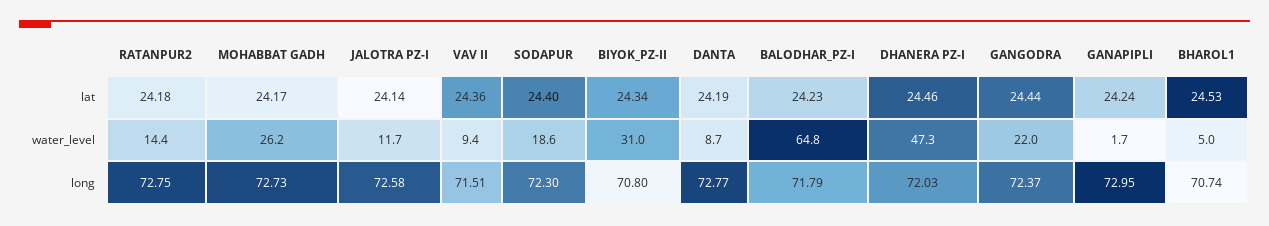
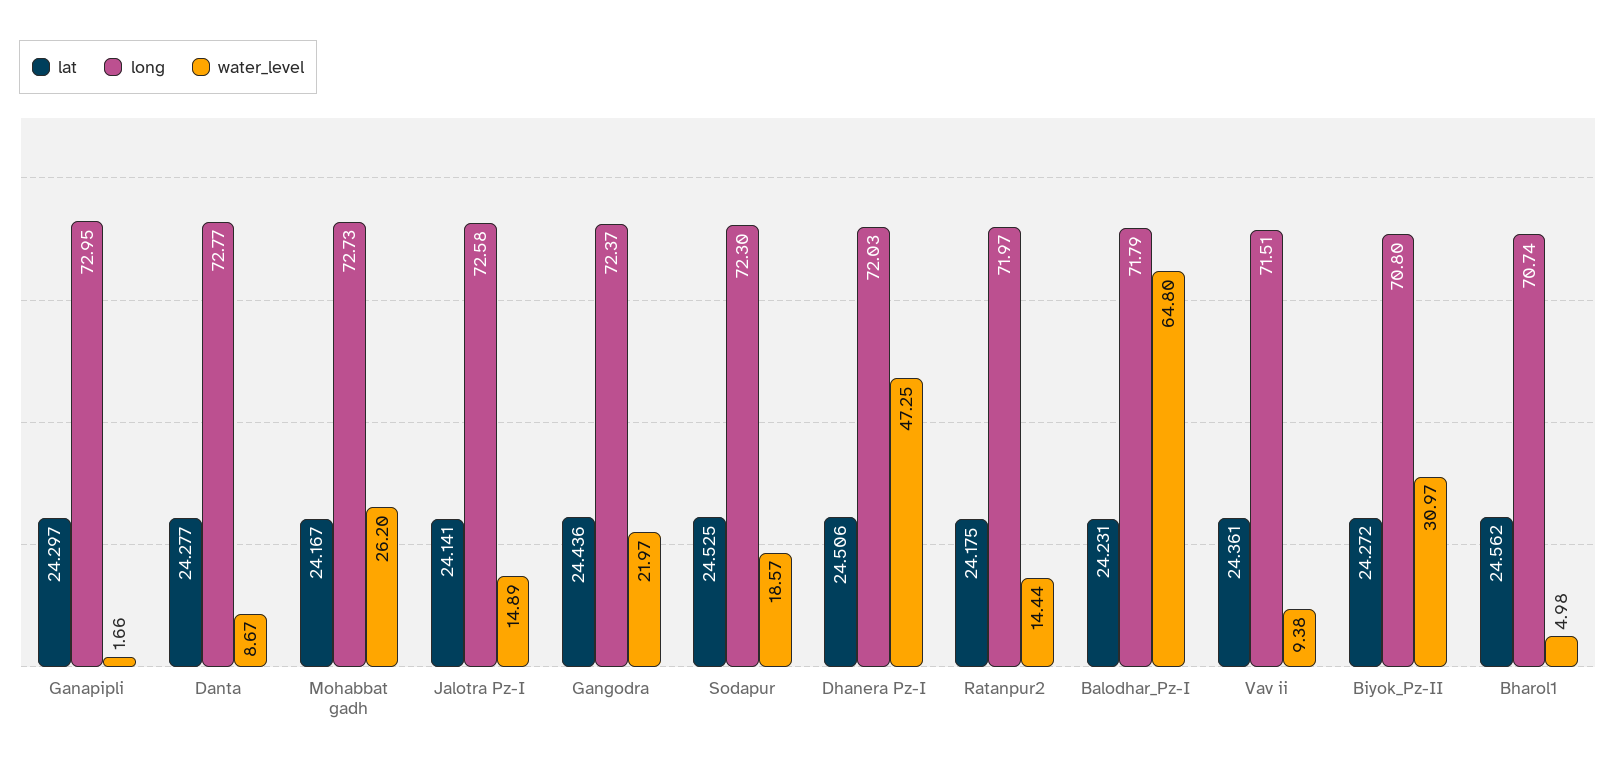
  {
    "lat": {
      "RATANPUR2": 24.175,
      "MOHABBAT GADH": 24.167,
      "JALOTRA PZ-I": 24.141,
      "VAV II": 24.361,
-     "SODAPUR": 24.4,
+     "SODAPUR": 24.525,
-     "BIYOK_PZ-II": 24.34,
+     "BIYOK_PZ-II": 24.272,
-     "DANTA": 24.19,
+     "DANTA": 24.277,
      "BALODHAR_PZ-I": 24.231,
-     "DHANERA PZ-I": 24.46,
+     "DHANERA PZ-I": 24.506,
      "GANGODRA": 24.436,
-     "GANAPIPLI": 24.24,
+     "GANAPIPLI": 24.297,
-     "BHAROL1": 24.53
+     "BHAROL1": 24.562
    },
    "water_level": {
      "RATANPUR2": 14.44,
      "MOHABBAT GADH": 26.2,
-     "JALOTRA PZ-I": 11.7,
+     "JALOTRA PZ-I": 14.89,
      "VAV II": 9.38,
      "SODAPUR": 18.57,
      "BIYOK_PZ-II": 30.97,
      "DANTA": 8.67,
      "BALODHAR_PZ-I": 64.8,
      "DHANERA PZ-I": 47.25,
      "GANGODRA": 21.97,
      "GANAPIPLI": 1.66,
      "BHAROL1": 4.98
    },
    "long": {
-     "RATANPUR2": 72.75,
+     "RATANPUR2": 71.97,
      "MOHABBAT GADH": 72.73,
      "JALOTRA PZ-I": 72.58,
      "VAV II": 71.51,
      "SODAPUR": 72.3,
      "BIYOK_PZ-II": 70.8,
      "DANTA": 72.77,
      "BALODHAR_PZ-I": 71.79,
      "DHANERA PZ-I": 72.03,
      "GANGODRA": 72.37,
      "GANAPIPLI": 72.95,
      "BHAROL1": 70.74
    }
  }

